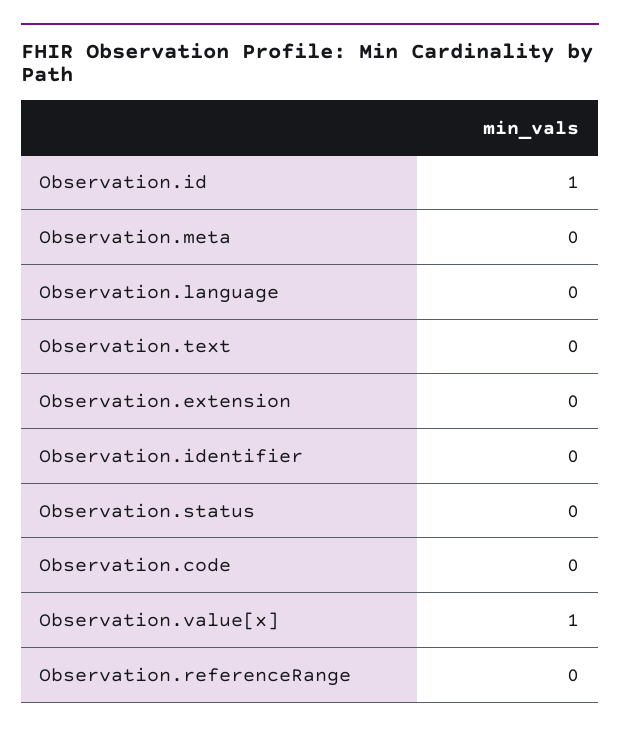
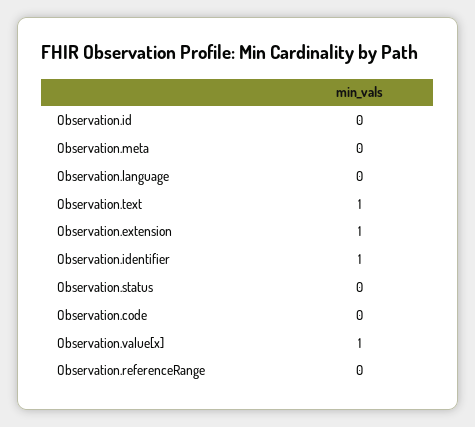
  {
-   "Observation.id": 1,
+   "Observation.id": 0,
    "Observation.meta": 0,
    "Observation.language": 0,
-   "Observation.text": 0,
+   "Observation.text": 1,
-   "Observation.extension": 0,
+   "Observation.extension": 1,
-   "Observation.identifier": 0,
+   "Observation.identifier": 1,
    "Observation.status": 0,
    "Observation.code": 0,
    "Observation.value[x]": 1,
    "Observation.referenceRange": 0
  }

